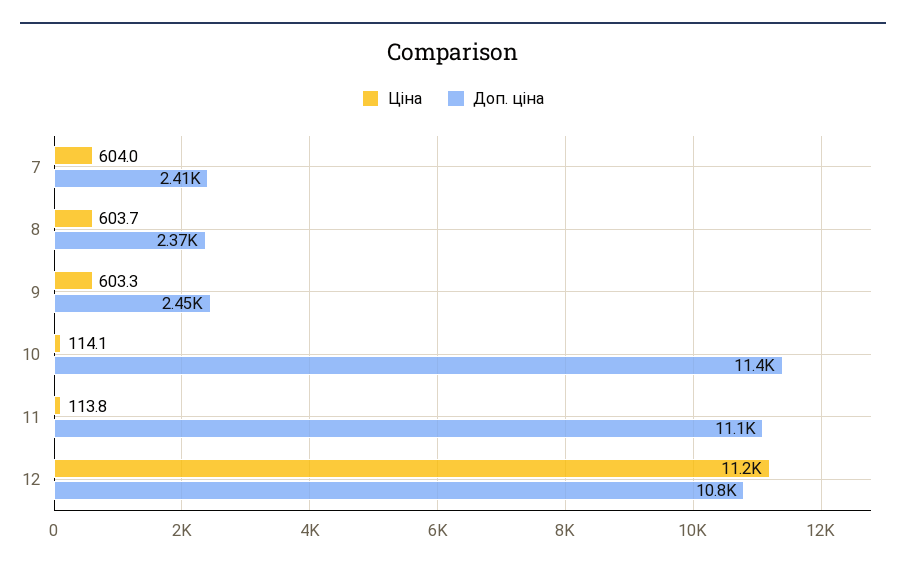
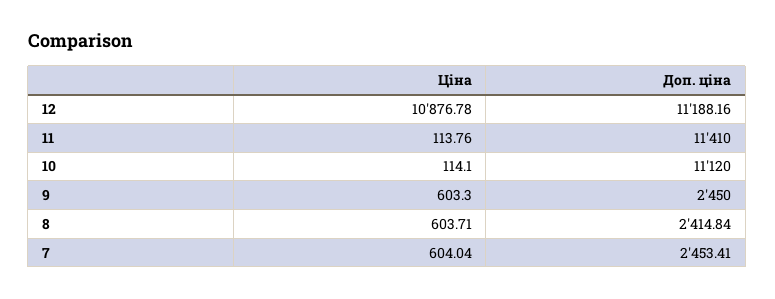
  {
    "Ціна": {
      "7": 604.04,
      "8": 603.71,
      "9": 603.3,
      "10": 114.1,
      "11": 113.76,
-     "12": 11200
+     "12": 10876.78
    },
    "Доп. ціна": {
-     "7": 2410,
+     "7": 2453.41,
-     "8": 2370,
+     "8": 2414.84,
      "9": 2450,
-     "10": 11400,
+     "10": 11120,
-     "11": 11100,
+     "11": 11410,
-     "12": 10800
+     "12": 11188.16
    }
  }

